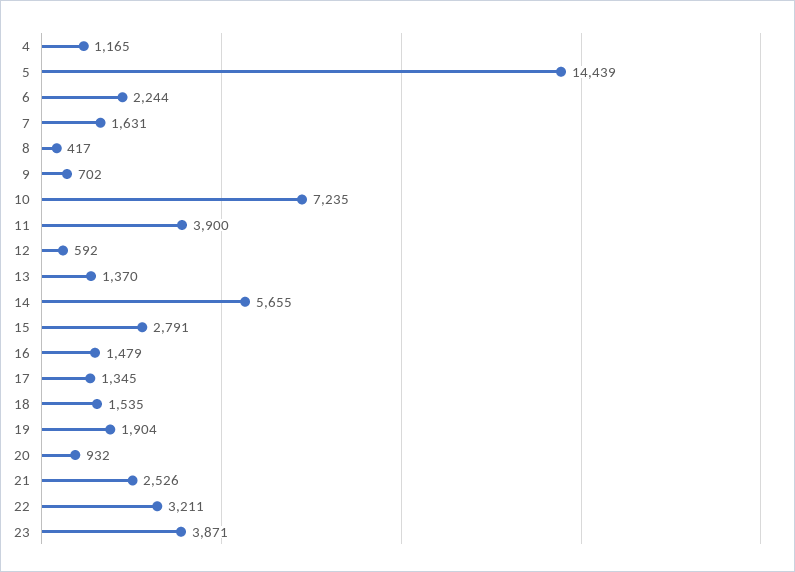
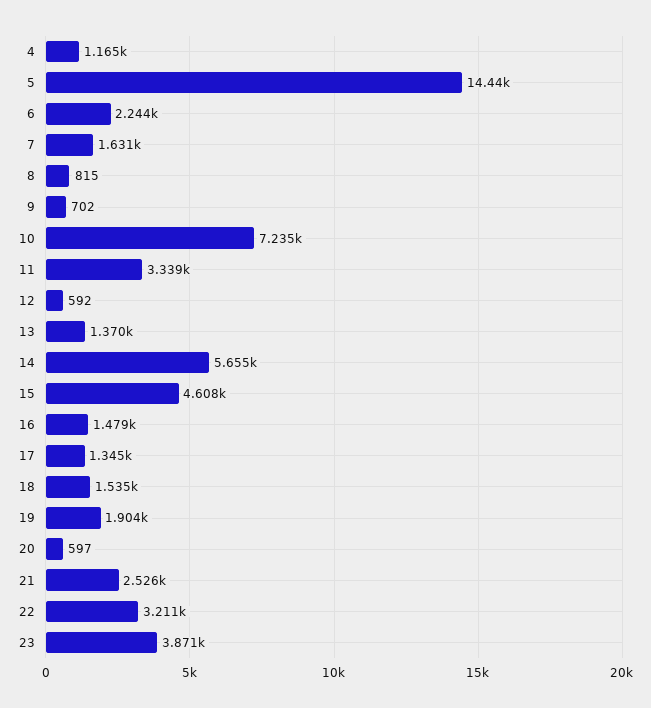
  {
    "4": 1165,
    "5": 14439,
    "6": 2244,
    "7": 1631,
-   "8": 417,
+   "8": 815,
    "9": 702,
    "10": 7235,
-   "11": 3900,
+   "11": 3339,
    "12": 592,
    "13": 1370,
    "14": 5655,
-   "15": 2791,
+   "15": 4608,
    "16": 1479,
    "17": 1345,
    "18": 1535,
    "19": 1904,
-   "20": 932,
+   "20": 597,
    "21": 2526,
    "22": 3211,
    "23": 3871
  }

